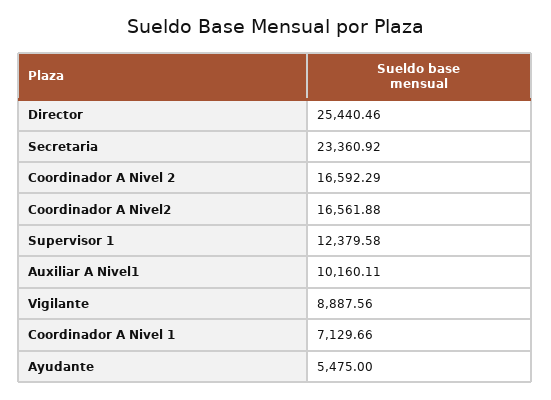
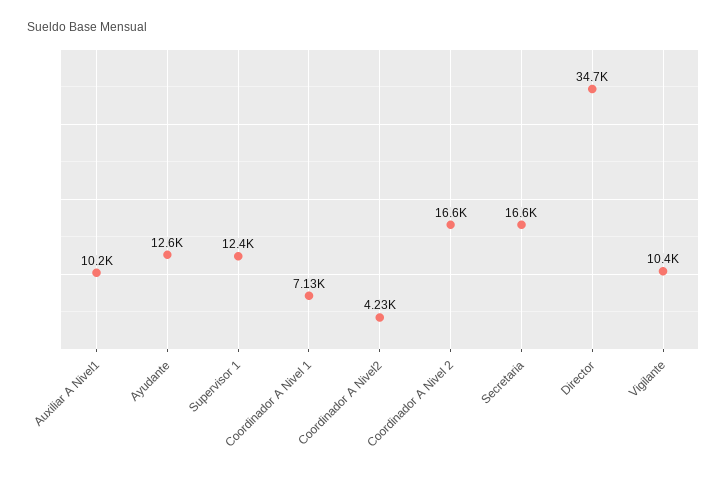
  {
-   "Director": 25440.46,
+   "Director": 34700,
-   "Secretaria": 23360.92,
+   "Secretaria": 16600,
    "Coordinador A Nivel 2": 16592.29,
-   "Coordinador A Nivel2": 16561.88,
+   "Coordinador A Nivel2": 4230,
    "Supervisor 1": 12379.58,
    "Auxiliar A Nivel1": 10160.11,
-   "Vigilante": 8887.56,
+   "Vigilante": 10400,
    "Coordinador A Nivel 1": 7129.66,
-   "Ayudante": 5475
+   "Ayudante": 12600
  }

